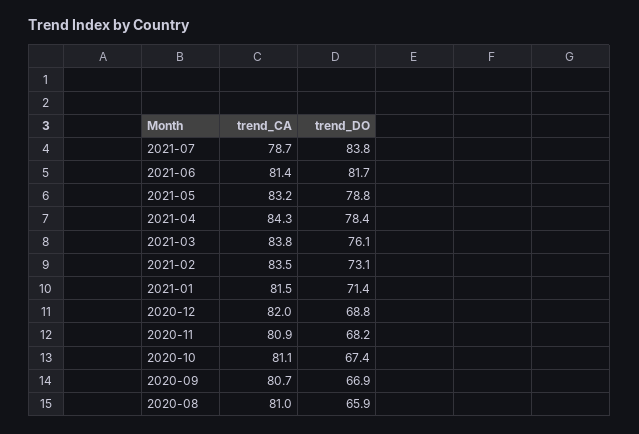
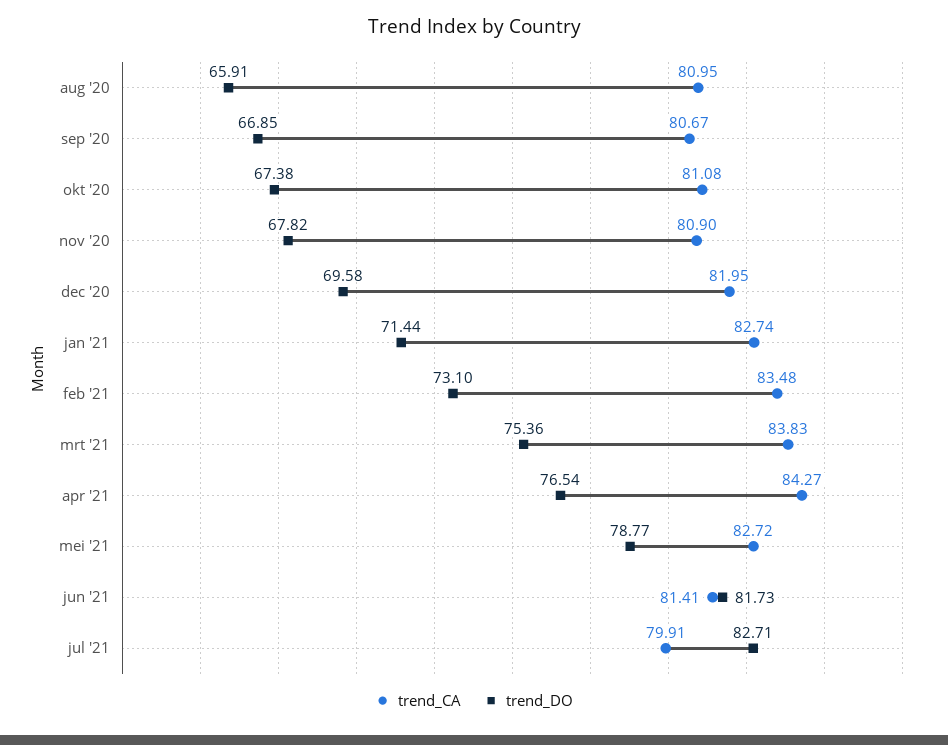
  {
    "trend_CA": {
-     "2021-07": 78.7,
+     "2021-07": 79.91,
      "2021-06": 81.41,
-     "2021-05": 83.2,
+     "2021-05": 82.72,
      "2021-04": 84.27,
      "2021-03": 83.83,
      "2021-02": 83.48,
-     "2021-01": 81.5,
+     "2021-01": 82.74,
      "2020-12": 81.95,
      "2020-11": 80.9,
      "2020-10": 81.08,
      "2020-09": 80.67,
      "2020-08": 80.95
    },
    "trend_DO": {
-     "2021-07": 83.8,
+     "2021-07": 82.71,
      "2021-06": 81.73,
      "2021-05": 78.77,
-     "2021-04": 78.4,
+     "2021-04": 76.54,
-     "2021-03": 76.1,
+     "2021-03": 75.36,
      "2021-02": 73.1,
      "2021-01": 71.44,
-     "2020-12": 68.8,
+     "2020-12": 69.58,
-     "2020-11": 68.2,
+     "2020-11": 67.82,
      "2020-10": 67.38,
      "2020-09": 66.85,
      "2020-08": 65.91
    }
  }

